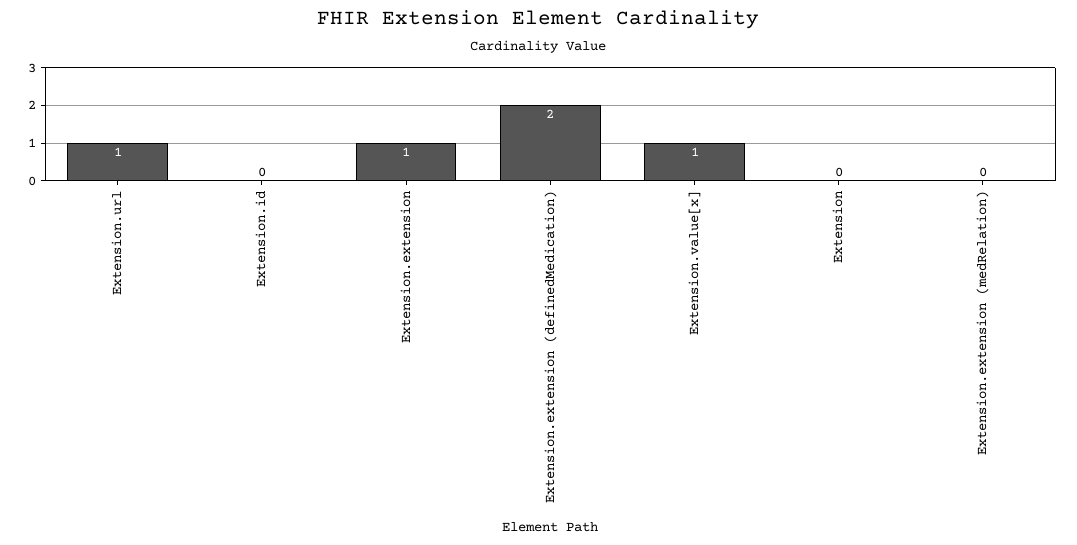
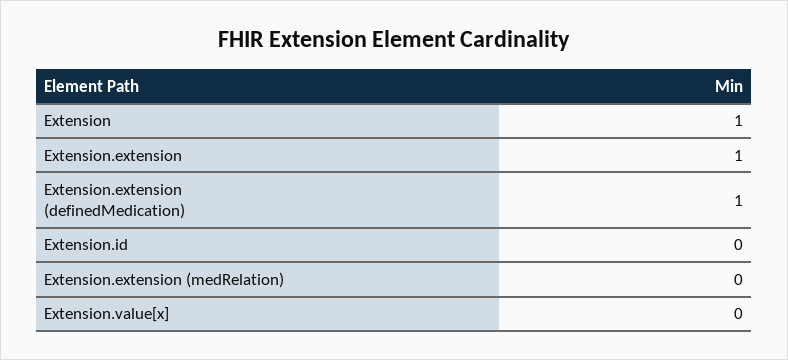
  {
-   "Extension.url": 1,
    "Extension.id": 0,
    "Extension.extension": 1,
-   "Extension.extension (definedMedication)": 2,
+   "Extension.extension (definedMedication)": 1,
-   "Extension.value[x]": 1,
+   "Extension.value[x]": 0,
-   "Extension": 0,
+   "Extension": 1,
    "Extension.extension (medRelation)": 0
  }

